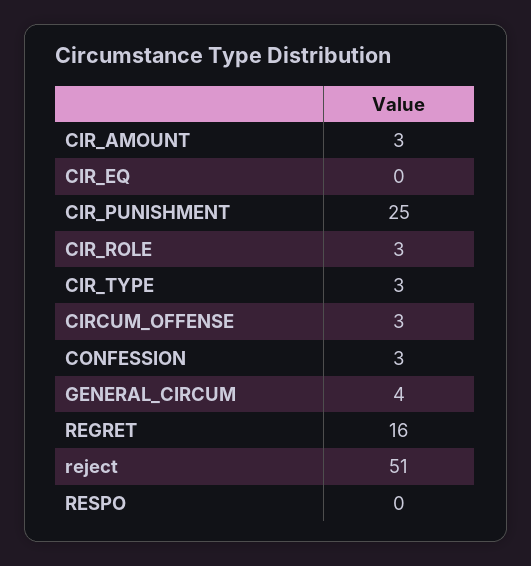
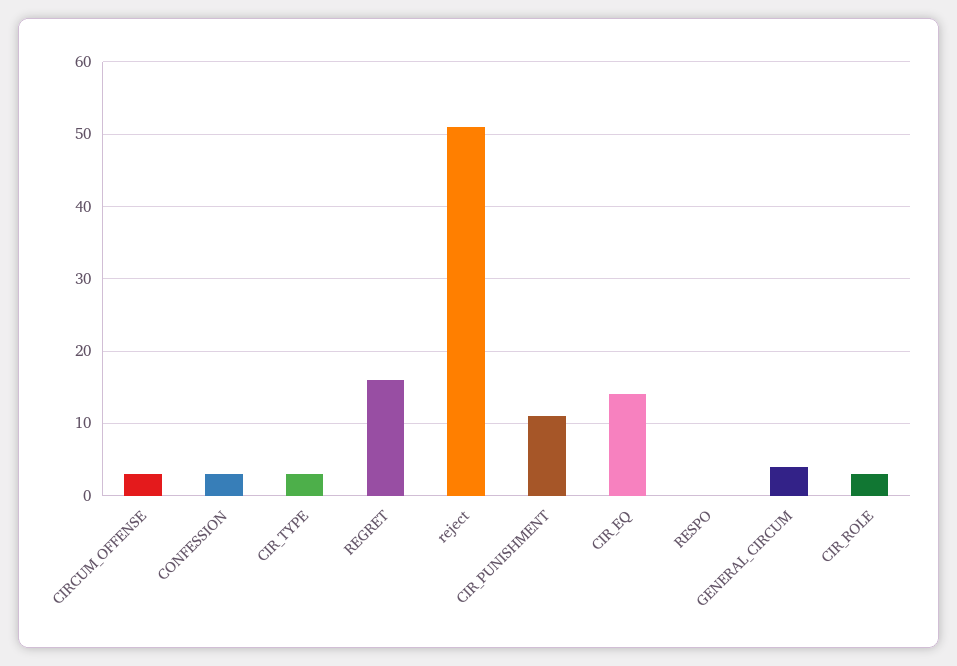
  {
-   "CIR_AMOUNT": 3,
-   "CIR_EQ": 0,
+   "CIR_EQ": 14,
-   "CIR_PUNISHMENT": 25,
+   "CIR_PUNISHMENT": 11,
    "CIR_ROLE": 3,
    "CIR_TYPE": 3,
    "CIRCUM_OFFENSE": 3,
    "CONFESSION": 3,
    "GENERAL_CIRCUM": 4,
    "REGRET": 16,
    "reject": 51,
    "RESPO": 0
  }

